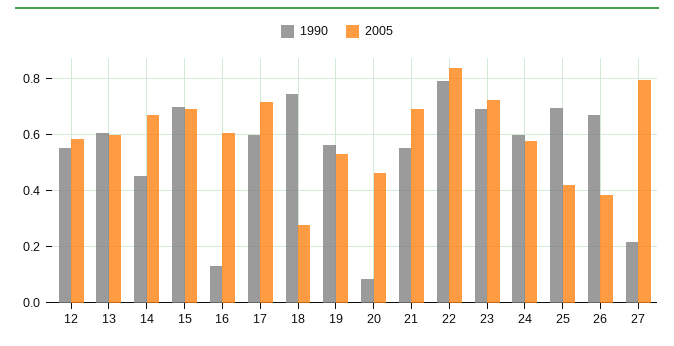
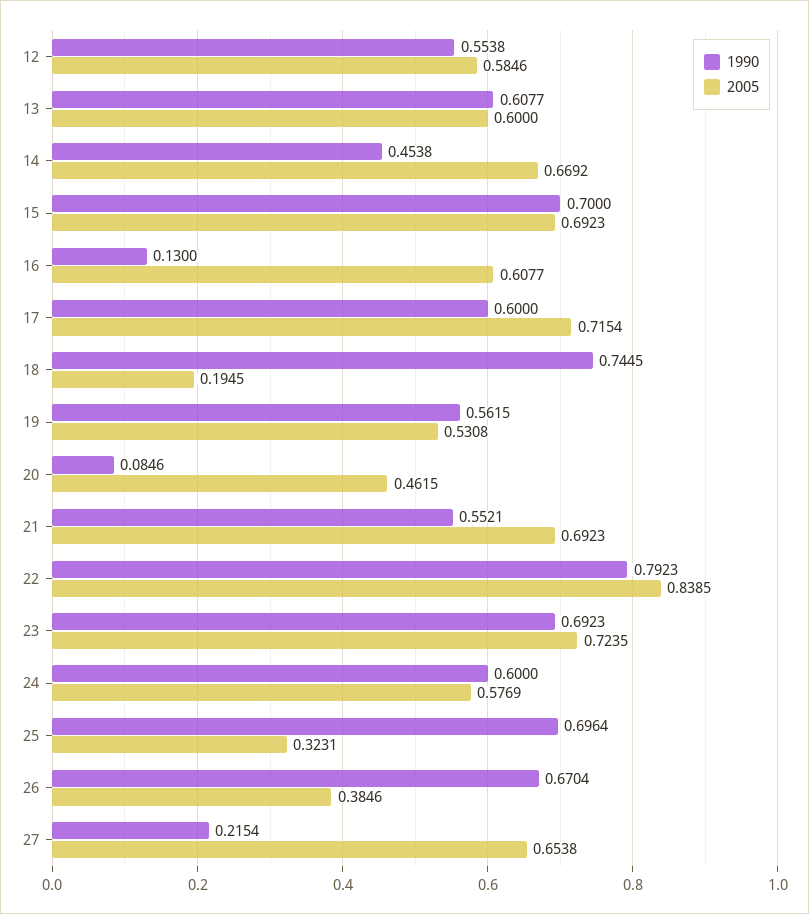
  {
    "1990": {
      "12": 0.5538,
      "13": 0.6077,
      "14": 0.4538,
      "15": 0.7,
      "16": 0.13,
      "17": 0.6,
      "18": 0.7445,
      "19": 0.5615,
      "20": 0.0846,
      "21": 0.5521,
      "22": 0.7923,
      "23": 0.6923,
      "24": 0.6,
      "25": 0.6964,
      "26": 0.6704,
      "27": 0.2154
    },
    "2005": {
      "12": 0.5846,
      "13": 0.6,
      "14": 0.6692,
      "15": 0.6923,
      "16": 0.6077,
      "17": 0.7154,
-     "18": 0.275,
+     "18": 0.1945,
      "19": 0.5308,
      "20": 0.4615,
      "21": 0.6923,
      "22": 0.8385,
      "23": 0.7235,
      "24": 0.5769,
-     "25": 0.425,
+     "25": 0.3231,
      "26": 0.3846,
-     "27": 0.8
+     "27": 0.6538
    }
  }

